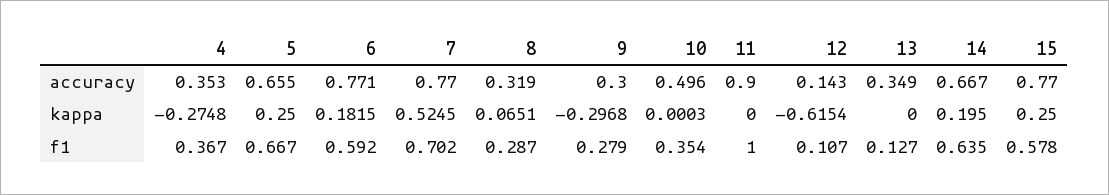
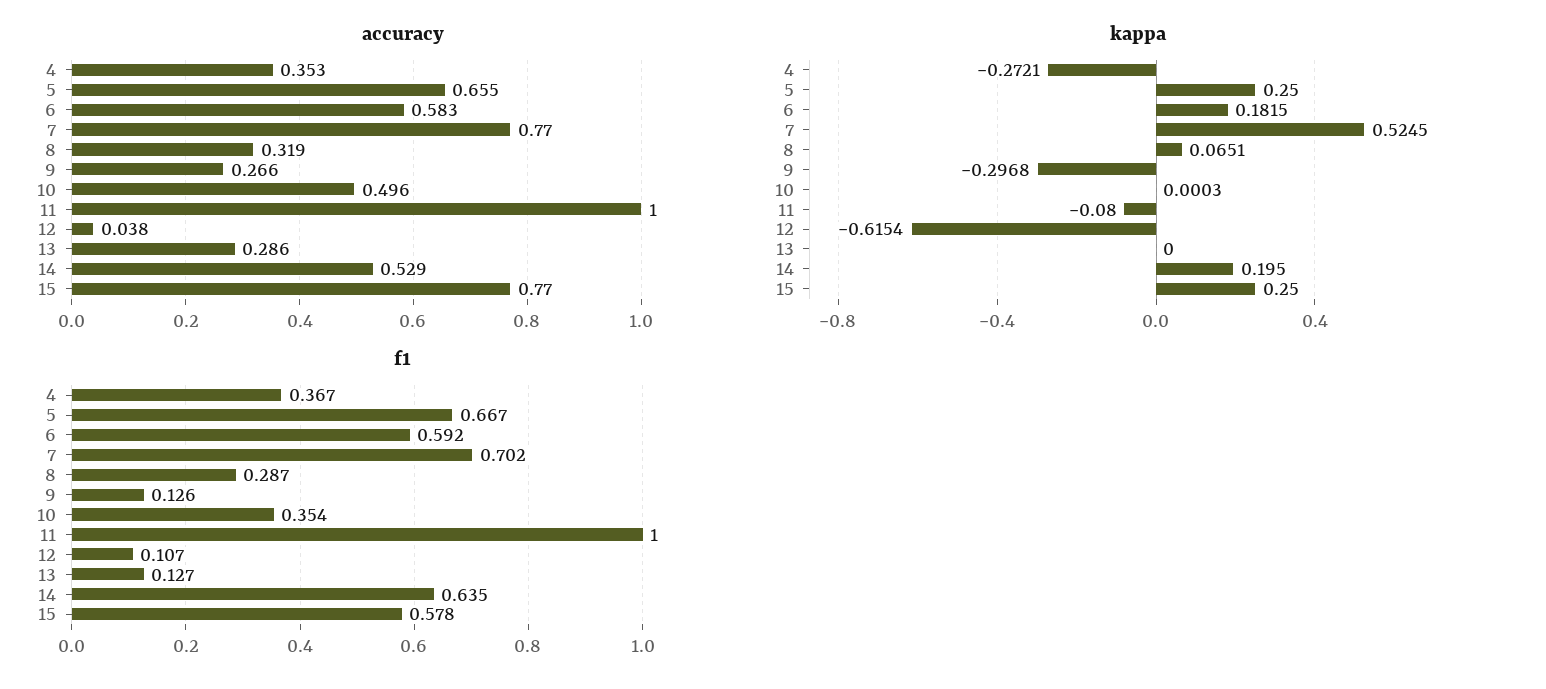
  {
    "accuracy": {
      "4": 0.353,
      "5": 0.655,
-     "6": 0.771,
+     "6": 0.583,
      "7": 0.77,
      "8": 0.319,
-     "9": 0.3,
+     "9": 0.266,
      "10": 0.496,
-     "11": 0.9,
+     "11": 1,
-     "12": 0.143,
+     "12": 0.038,
-     "13": 0.349,
+     "13": 0.286,
-     "14": 0.667,
+     "14": 0.529,
      "15": 0.77
    },
    "kappa": {
-     "4": -0.2748,
+     "4": -0.2721,
      "5": 0.25,
      "6": 0.1815,
      "7": 0.5245,
      "8": 0.0651,
      "9": -0.2968,
      "10": 0.0003,
-     "11": 0,
+     "11": -0.08,
      "12": -0.6154,
      "13": 0,
      "14": 0.195,
      "15": 0.25
    },
    "f1": {
      "4": 0.367,
      "5": 0.667,
      "6": 0.592,
      "7": 0.702,
      "8": 0.287,
-     "9": 0.279,
+     "9": 0.126,
      "10": 0.354,
      "11": 1,
      "12": 0.107,
      "13": 0.127,
      "14": 0.635,
      "15": 0.578
    }
  }

